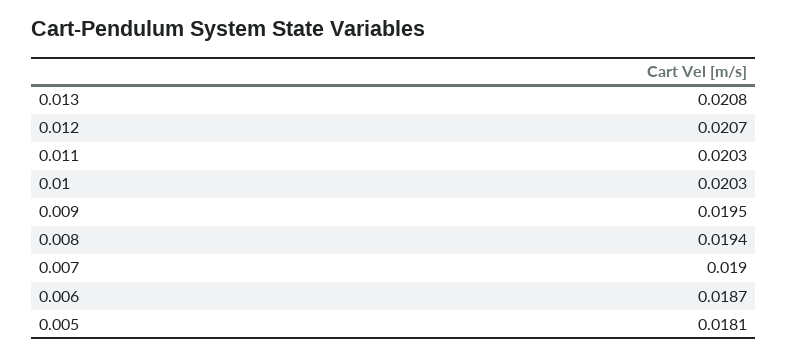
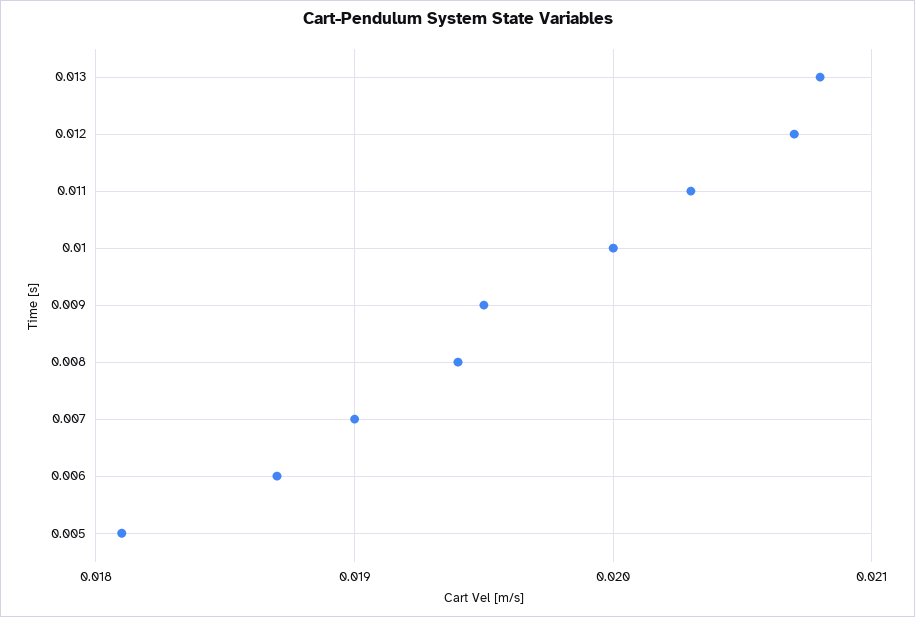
  {
    "0.013": 0.0208,
    "0.012": 0.0207,
    "0.011": 0.0203,
-   "0.01": 0.0203,
+   "0.01": 0.02,
    "0.009": 0.0195,
    "0.008": 0.0194,
    "0.007": 0.019,
    "0.006": 0.0187,
    "0.005": 0.0181
  }

